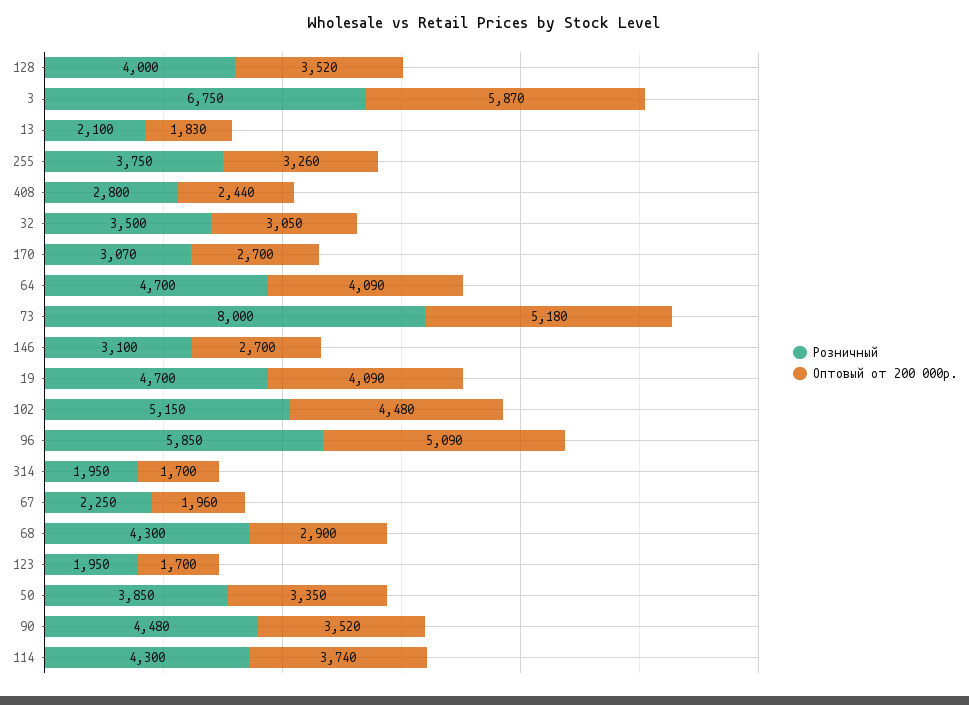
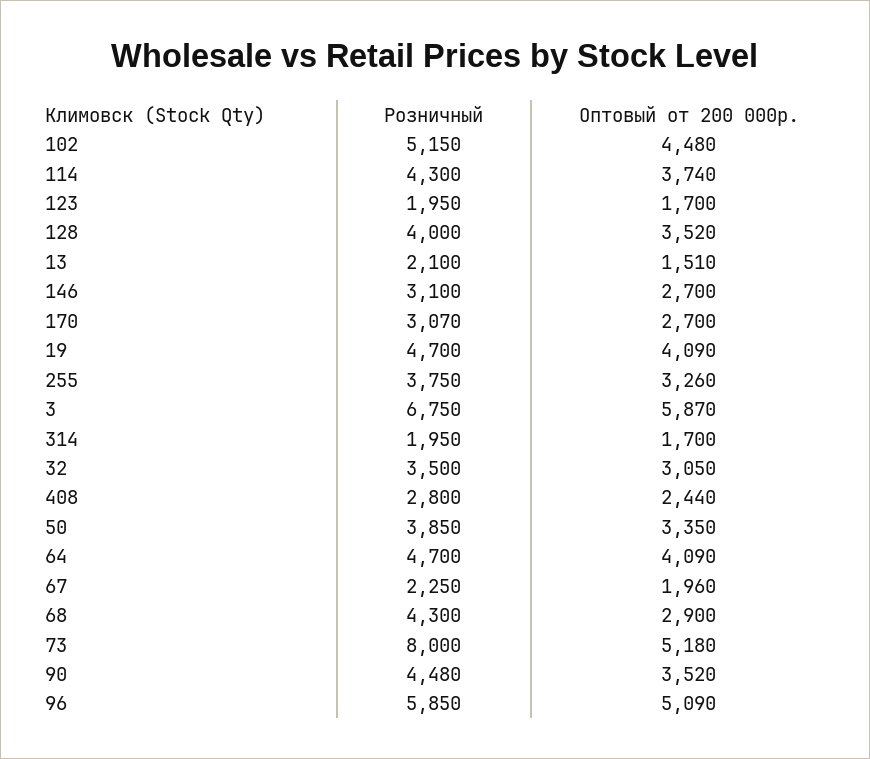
  {
    "Розничный": {
      "128": 4000,
      "3": 6750,
      "13": 2100,
      "255": 3750,
      "408": 2800,
      "32": 3500,
      "170": 3070,
      "64": 4700,
      "73": 8000,
      "146": 3100,
      "19": 4700,
      "102": 5150,
      "96": 5850,
      "314": 1950,
      "67": 2250,
      "68": 4300,
      "123": 1950,
      "50": 3850,
      "90": 4480,
      "114": 4300
    },
    "Оптовый от 200 000р.": {
      "128": 3520,
      "3": 5870,
-     "13": 1830,
+     "13": 1510,
      "255": 3260,
      "408": 2440,
      "32": 3050,
      "170": 2700,
      "64": 4090,
      "73": 5180,
      "146": 2700,
      "19": 4090,
      "102": 4480,
      "96": 5090,
      "314": 1700,
      "67": 1960,
      "68": 2900,
      "123": 1700,
      "50": 3350,
      "90": 3520,
      "114": 3740
    }
  }

